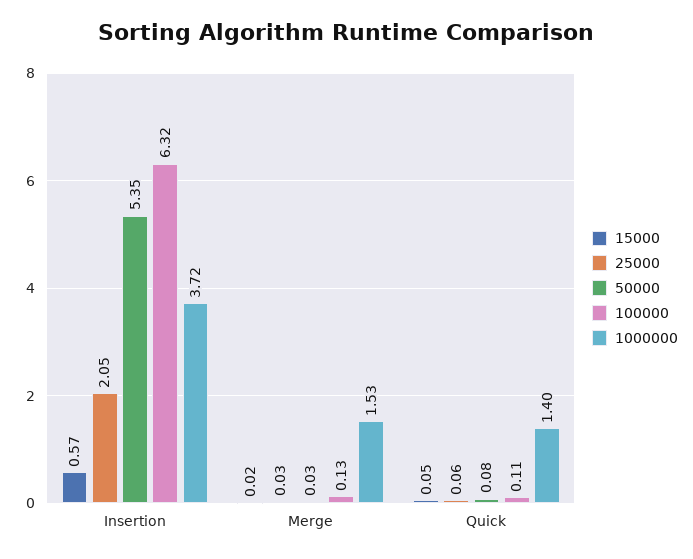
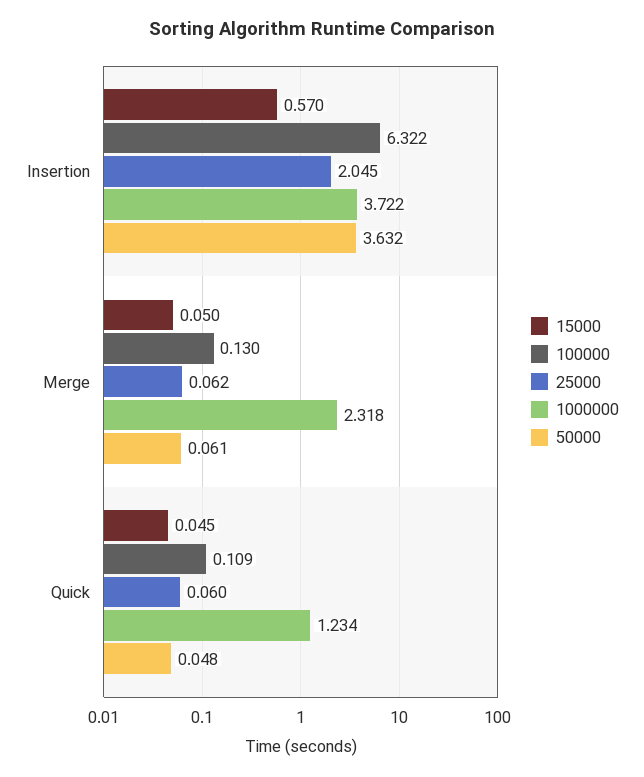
  {
    "15000": {
      "Insertion": 0.57,
-     "Merge": 0.02,
+     "Merge": 0.05,
      "Quick": 0.045
    },
    "25000": {
      "Insertion": 2.045,
-     "Merge": 0.03,
+     "Merge": 0.062,
      "Quick": 0.06
    },
    "50000": {
-     "Insertion": 5.35,
+     "Insertion": 3.632,
-     "Merge": 0.03,
+     "Merge": 0.061,
-     "Quick": 0.08
+     "Quick": 0.048
    },
    "100000": {
      "Insertion": 6.322,
      "Merge": 0.13,
      "Quick": 0.109
    },
    "1000000": {
      "Insertion": 3.722,
-     "Merge": 1.53,
+     "Merge": 2.318,
-     "Quick": 1.4
+     "Quick": 1.234
    }
  }

